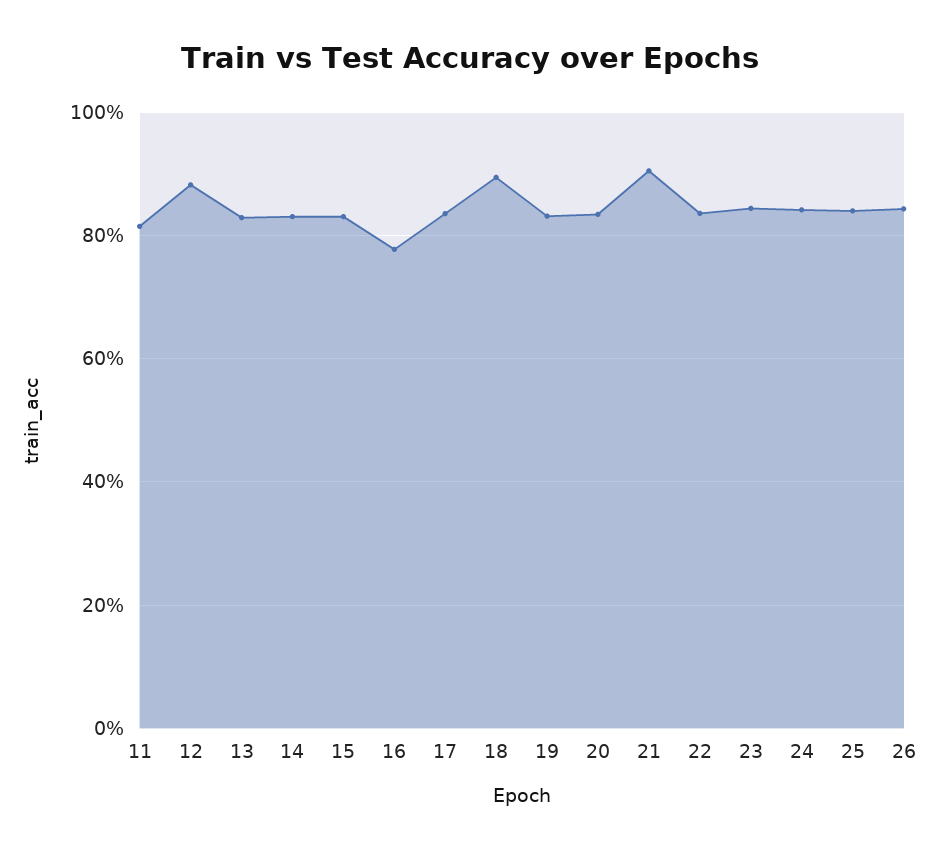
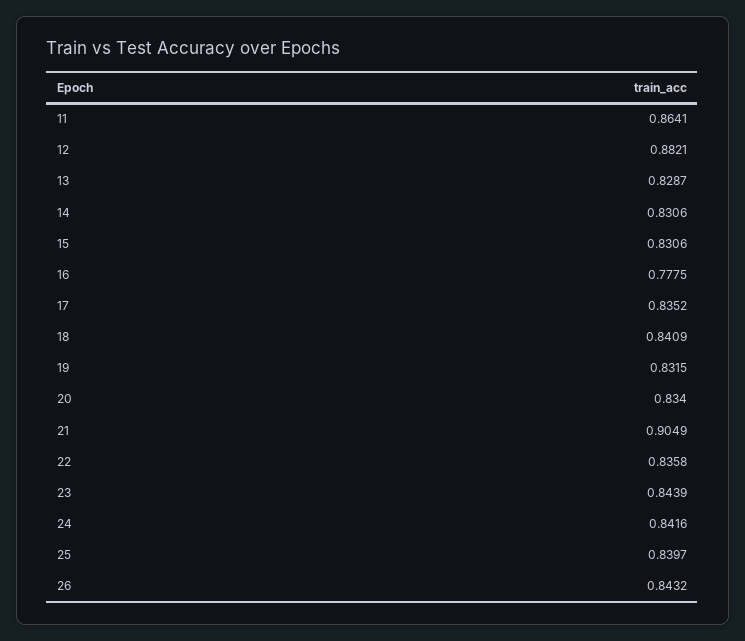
  {
-   "11": 0.82,
+   "11": 0.8641,
    "12": 0.8821,
    "13": 0.8287,
    "14": 0.8306,
    "15": 0.8306,
    "16": 0.7775,
    "17": 0.8352,
-   "18": 0.9,
+   "18": 0.8409,
    "19": 0.8315,
    "20": 0.834,
    "21": 0.9049,
    "22": 0.8358,
    "23": 0.8439,
    "24": 0.8416,
    "25": 0.8397,
    "26": 0.8432
  }

